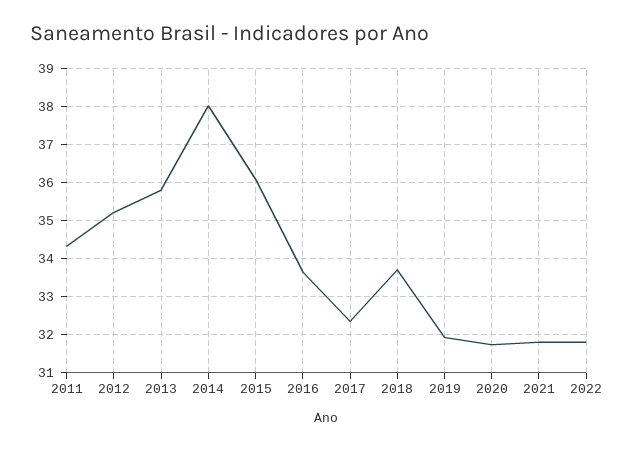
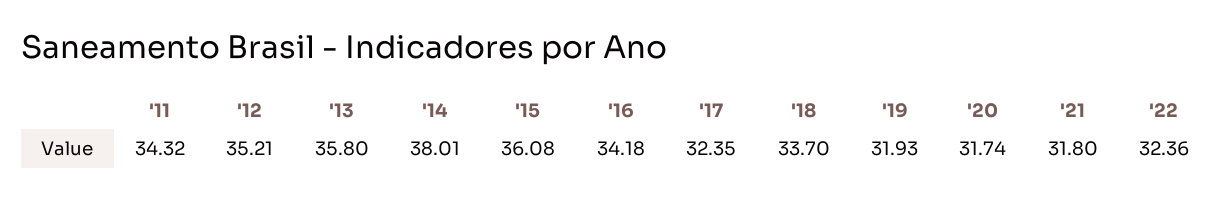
  {
    "2011": 34.32,
    "2012": 35.21,
    "2013": 35.8,
    "2014": 38.01,
    "2015": 36.08,
-   "2016": 33.6,
+   "2016": 34.18,
    "2017": 32.35,
    "2018": 33.7,
    "2019": 31.93,
    "2020": 31.74,
    "2021": 31.8,
-   "2022": 31.8
+   "2022": 32.36
  }

